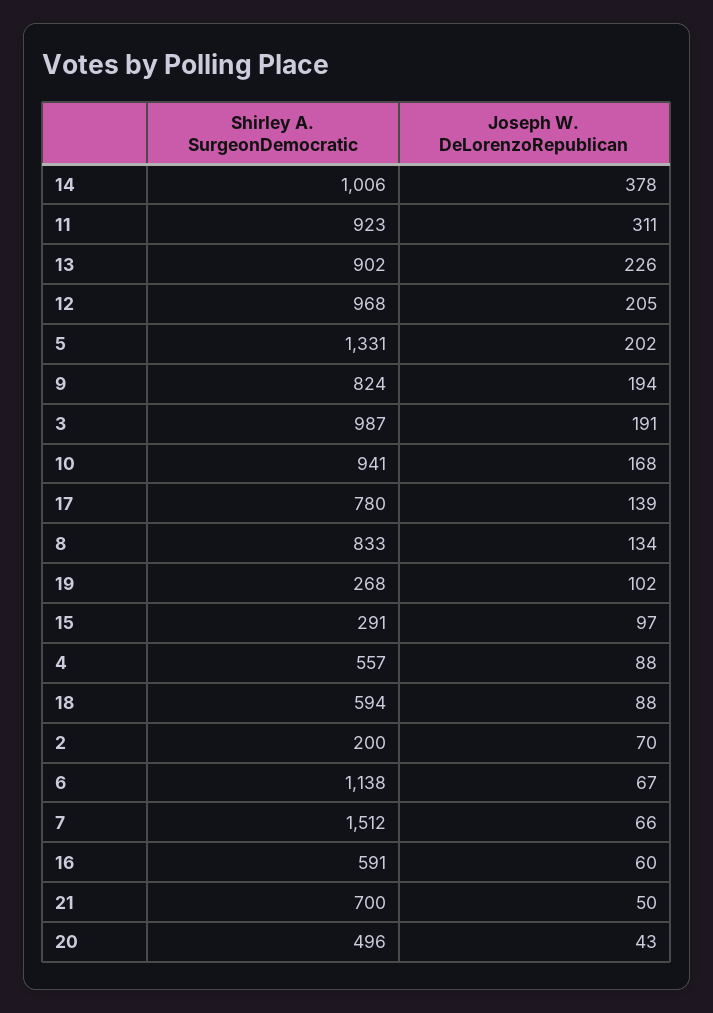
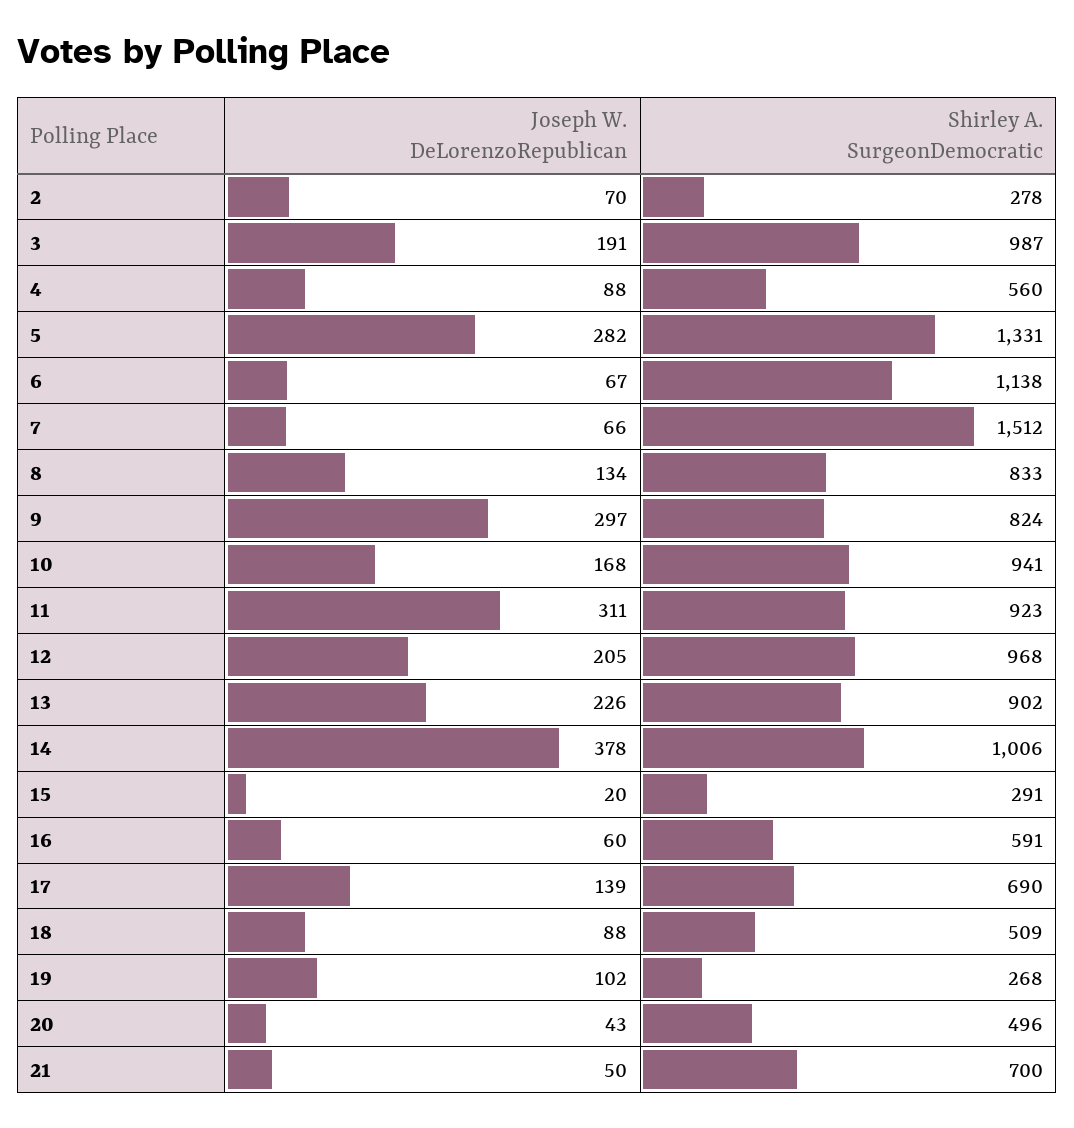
  {
    "Shirley A. SurgeonDemocratic": {
      "14": 1006,
      "11": 923,
      "13": 902,
      "12": 968,
      "5": 1331,
      "9": 824,
      "3": 987,
      "10": 941,
-     "17": 780,
+     "17": 690,
      "8": 833,
      "19": 268,
      "15": 291,
-     "4": 557,
+     "4": 560,
-     "18": 594,
+     "18": 509,
-     "2": 200,
+     "2": 278,
      "6": 1138,
      "7": 1512,
      "16": 591,
      "21": 700,
      "20": 496
    },
    "Joseph W. DeLorenzoRepublican": {
      "14": 378,
      "11": 311,
      "13": 226,
      "12": 205,
-     "5": 202,
+     "5": 282,
-     "9": 194,
+     "9": 297,
      "3": 191,
      "10": 168,
      "17": 139,
      "8": 134,
      "19": 102,
-     "15": 97,
+     "15": 20,
      "4": 88,
      "18": 88,
      "2": 70,
      "6": 67,
      "7": 66,
      "16": 60,
      "21": 50,
      "20": 43
    }
  }

